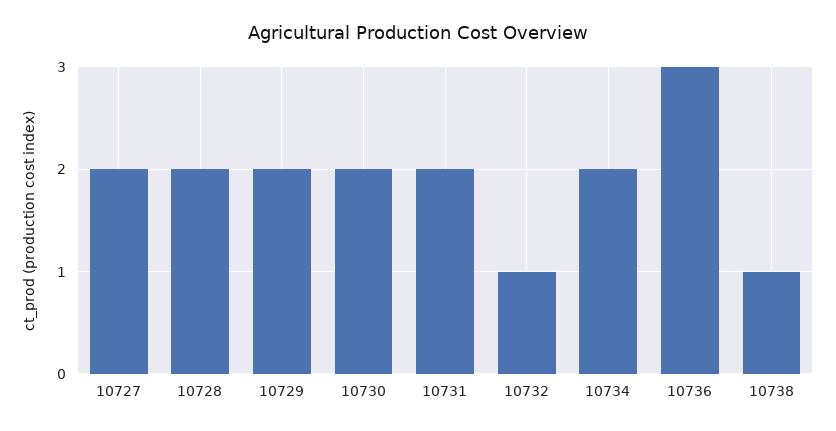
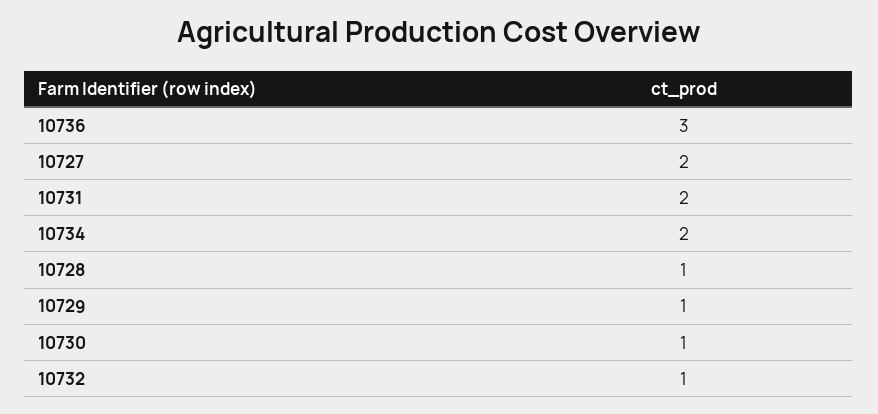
  {
    "10727": 2,
-   "10728": 2,
+   "10728": 1,
-   "10729": 2,
+   "10729": 1,
-   "10730": 2,
+   "10730": 1,
    "10731": 2,
    "10732": 1,
    "10734": 2,
-   "10736": 3,
+   "10736": 3
-   "10738": 1
  }

